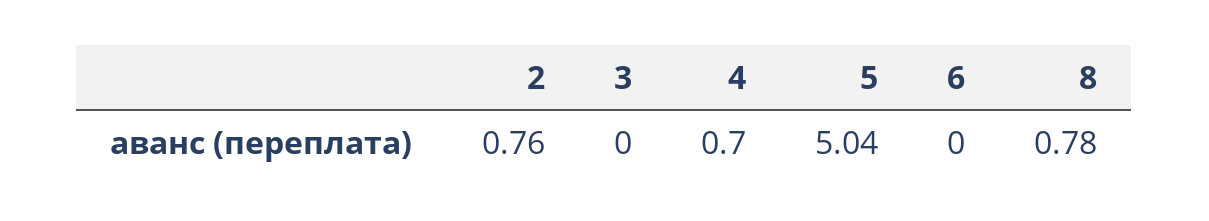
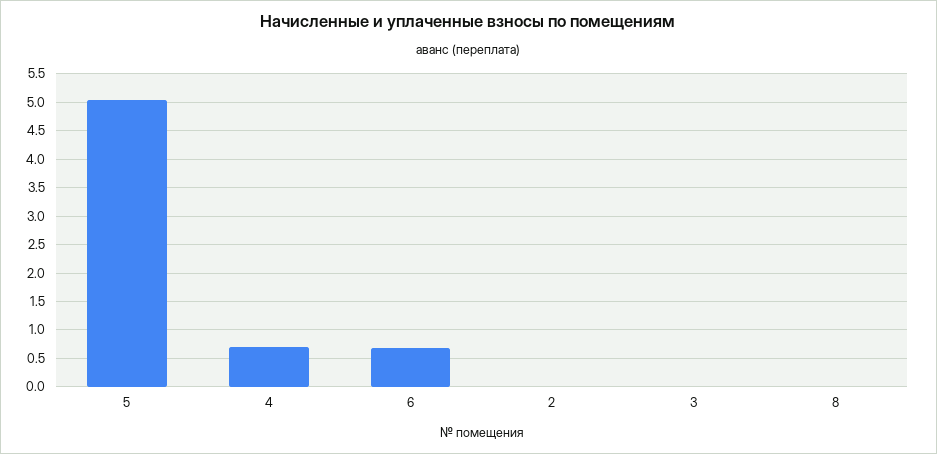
  {
-   "2": 0.76,
+   "2": 0,
    "3": 0,
    "4": 0.7,
    "5": 5.04,
-   "6": 0,
+   "6": 0.75,
-   "8": 0.78
+   "8": 0
  }

